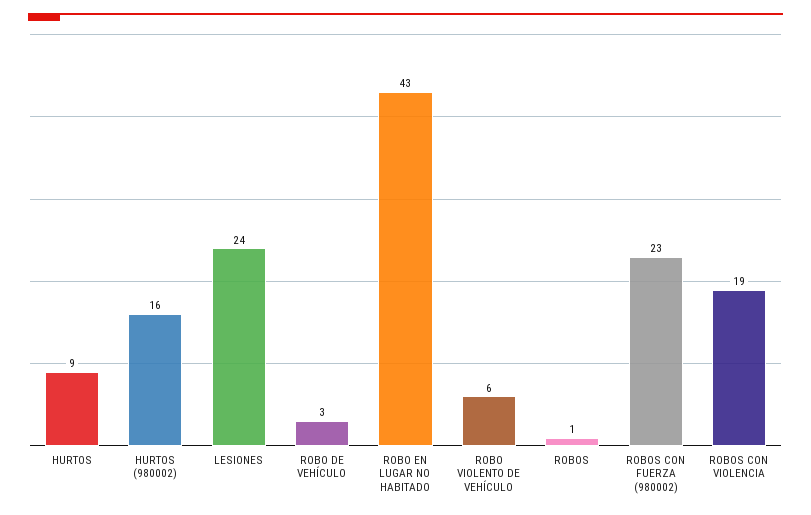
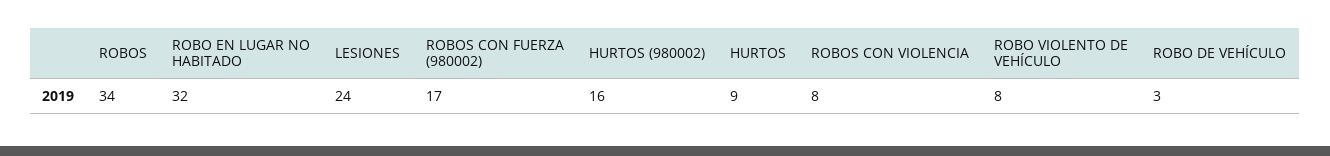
  {
    "HURTOS": 9,
    "HURTOS (980002)": 16,
    "LESIONES": 24,
    "ROBO DE VEHÍCULO": 3,
-   "ROBO EN LUGAR NO HABITADO": 43,
+   "ROBO EN LUGAR NO HABITADO": 32,
-   "ROBO VIOLENTO DE VEHÍCULO": 6,
+   "ROBO VIOLENTO DE VEHÍCULO": 8,
-   "ROBOS": 1,
+   "ROBOS": 34,
-   "ROBOS CON FUERZA (980002)": 23,
+   "ROBOS CON FUERZA (980002)": 17,
-   "ROBOS CON VIOLENCIA": 19
+   "ROBOS CON VIOLENCIA": 8
  }

